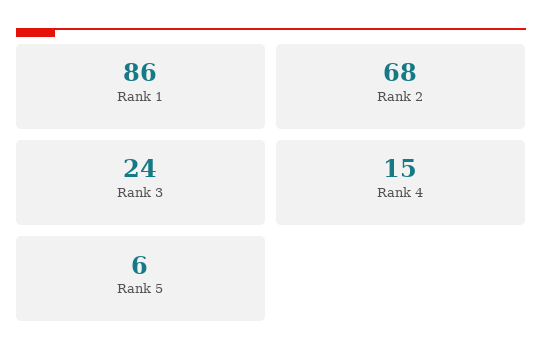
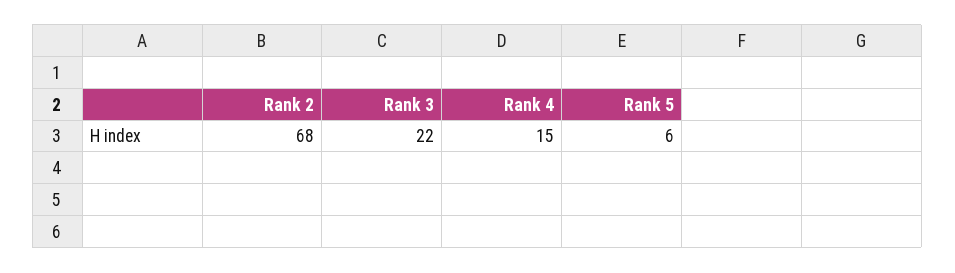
  {
-   "Rank 1": 86,
    "Rank 2": 68,
-   "Rank 3": 24,
+   "Rank 3": 22,
    "Rank 4": 15,
    "Rank 5": 6
  }

